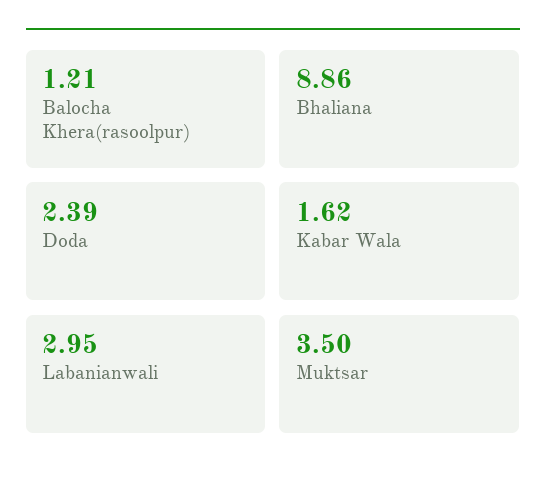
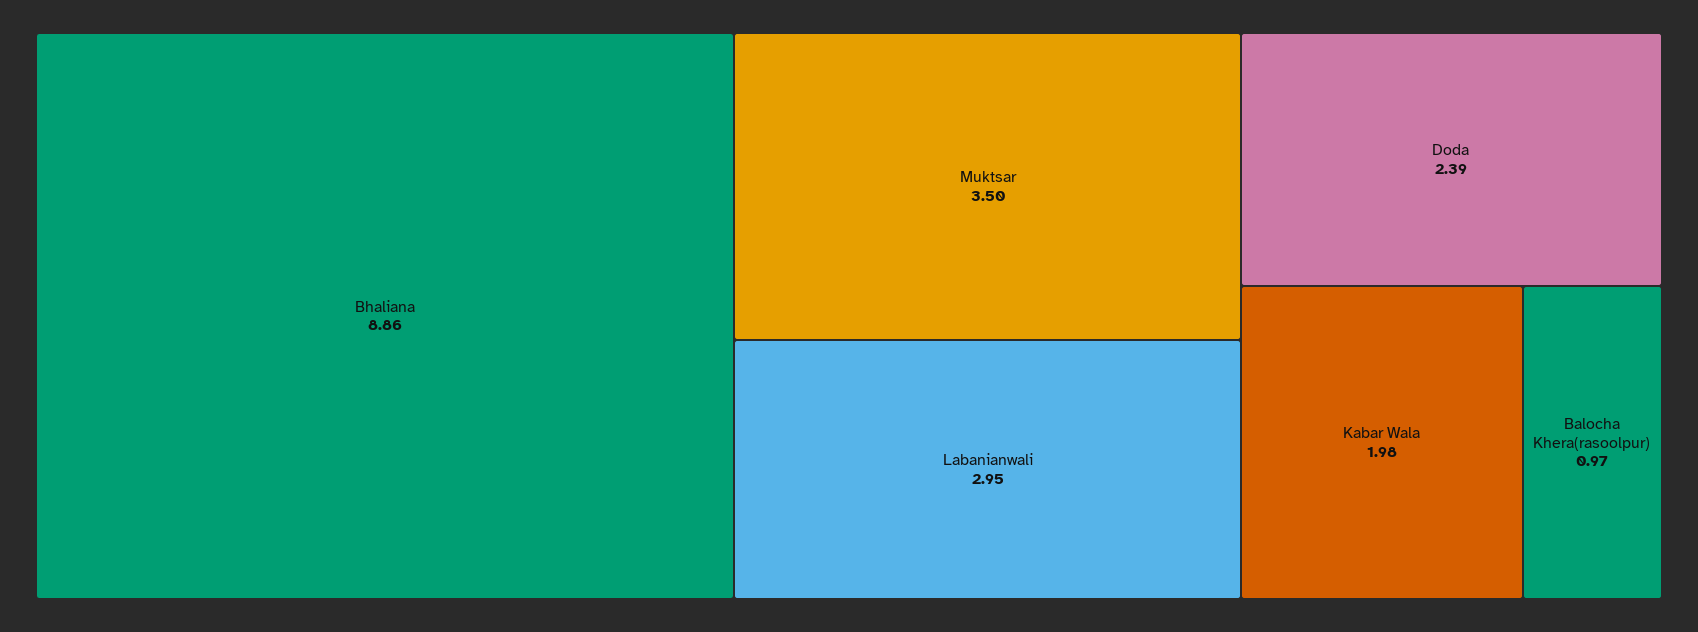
  {
-   "Balocha Khera(rasoolpur)": 1.21,
+   "Balocha Khera(rasoolpur)": 0.97,
    "Bhaliana": 8.86,
    "Doda": 2.39,
-   "Kabar Wala": 1.62,
+   "Kabar Wala": 1.98,
    "Labanianwali": 2.95,
    "Muktsar": 3.5
  }

